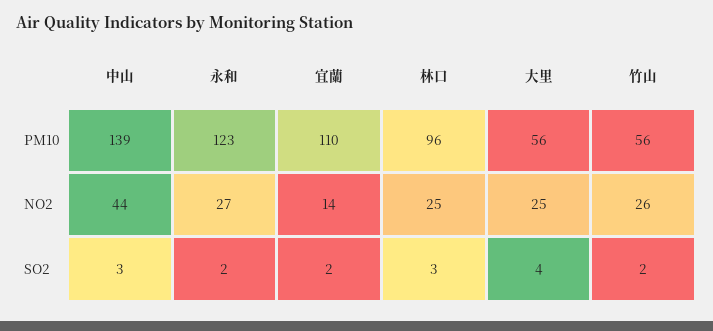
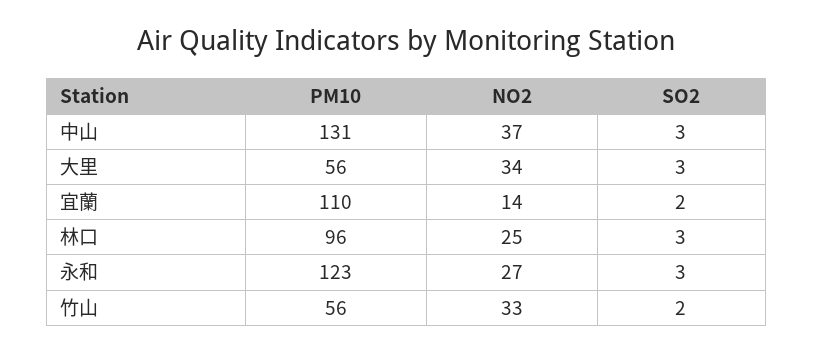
  {
    "中山": {
-     "PM10": 139,
+     "PM10": 131,
-     "NO2": 44,
+     "NO2": 37,
      "SO2": 3
    },
    "永和": {
      "PM10": 123,
      "NO2": 27,
-     "SO2": 2
+     "SO2": 3
    },
    "宜蘭": {
      "PM10": 110,
      "NO2": 14,
      "SO2": 2
    },
    "林口": {
      "PM10": 96,
      "NO2": 25,
      "SO2": 3
    },
    "大里": {
      "PM10": 56,
-     "NO2": 25,
+     "NO2": 34,
-     "SO2": 4
+     "SO2": 3
    },
    "竹山": {
      "PM10": 56,
-     "NO2": 26,
+     "NO2": 33,
      "SO2": 2
    }
  }

